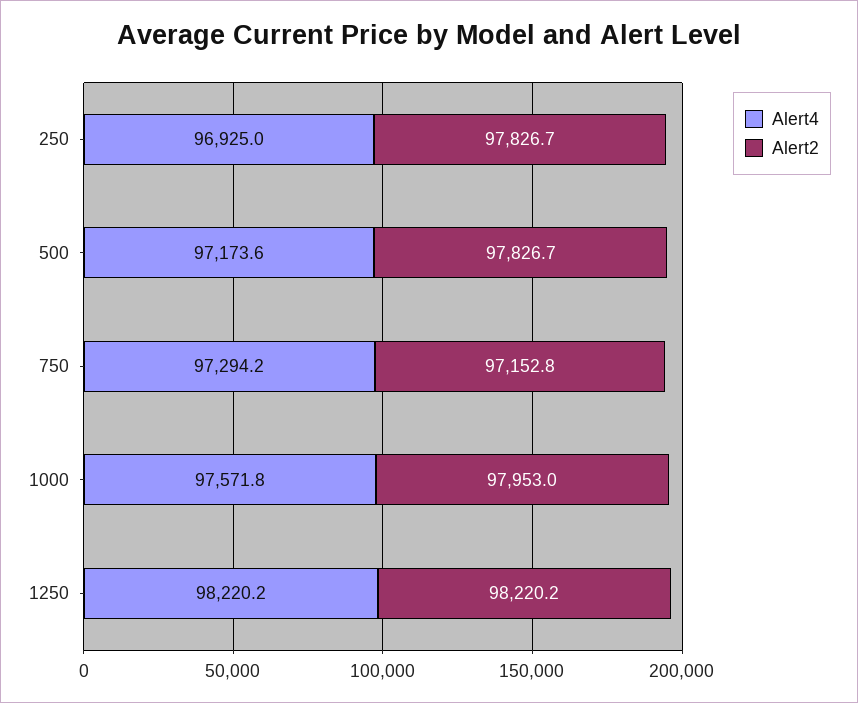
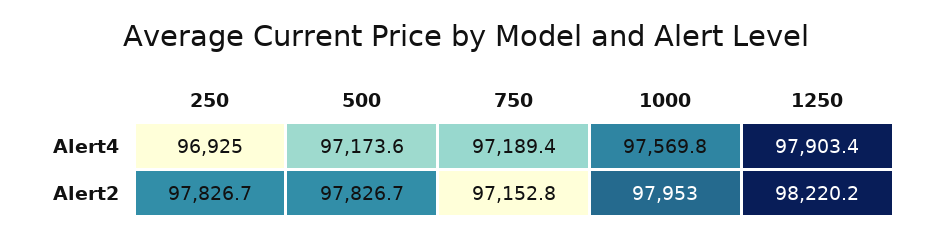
  {
    "Alert4": {
      "250": 96925,
      "500": 97173.6,
-     "750": 97294.2,
+     "750": 97189.4,
-     "1000": 97571.8,
+     "1000": 97569.8,
-     "1250": 98220.2
+     "1250": 97903.4
    },
    "Alert2": {
      "250": 97826.7,
      "500": 97826.7,
      "750": 97152.8,
      "1000": 97953,
      "1250": 98220.2
    }
  }

